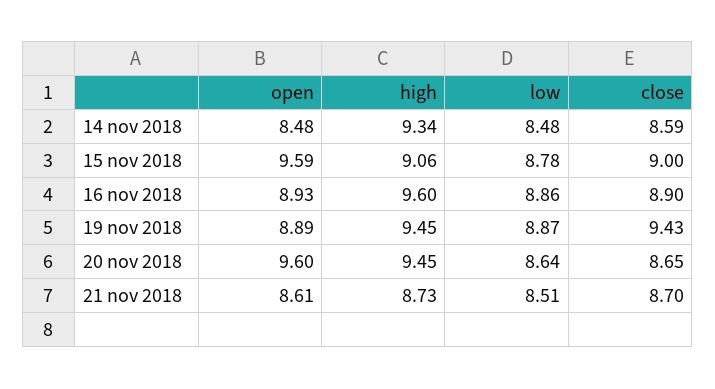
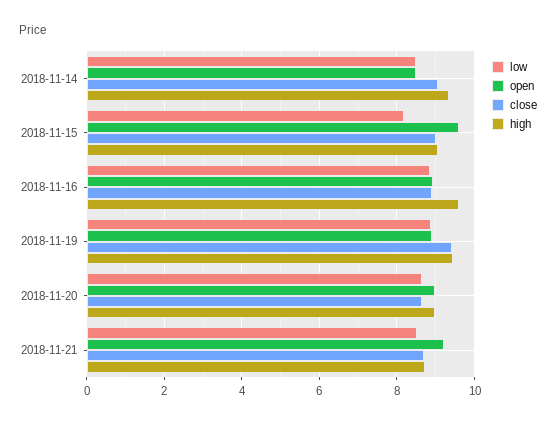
  {
    "open": {
      "14 nov 2018": 8.48,
      "15 nov 2018": 9.59,
      "16 nov 2018": 8.93,
      "19 nov 2018": 8.89,
-     "20 nov 2018": 9.6,
+     "20 nov 2018": 9,
-     "21 nov 2018": 8.61
+     "21 nov 2018": 9.2
    },
    "high": {
      "14 nov 2018": 9.34,
      "15 nov 2018": 9.06,
      "16 nov 2018": 9.6,
      "19 nov 2018": 9.45,
-     "20 nov 2018": 9.45,
+     "20 nov 2018": 9,
      "21 nov 2018": 8.73
    },
    "low": {
      "14 nov 2018": 8.48,
-     "15 nov 2018": 8.78,
+     "15 nov 2018": 8.2,
      "16 nov 2018": 8.86,
      "19 nov 2018": 8.87,
      "20 nov 2018": 8.64,
      "21 nov 2018": 8.51
    },
    "close": {
-     "14 nov 2018": 8.59,
+     "14 nov 2018": 9,
      "15 nov 2018": 9,
      "16 nov 2018": 8.9,
      "19 nov 2018": 9.43,
      "20 nov 2018": 8.65,
      "21 nov 2018": 8.7
    }
  }

